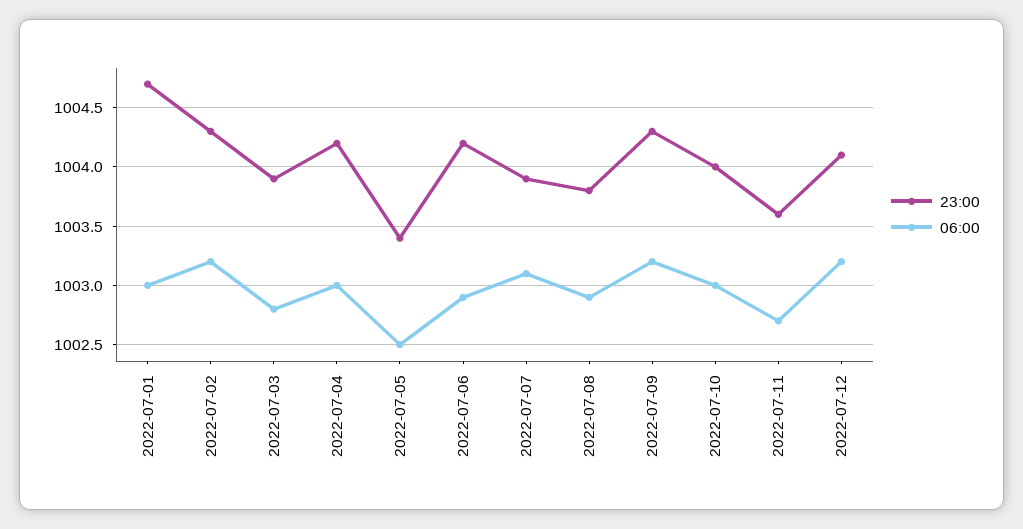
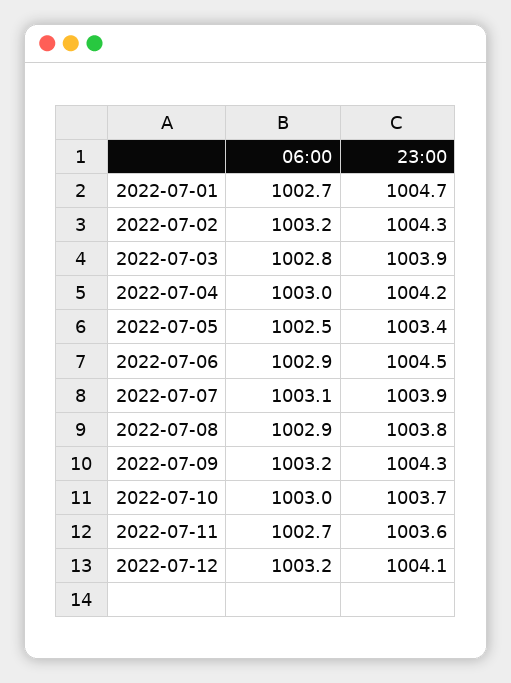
  {
    "23:00": {
      "2022-07-01": 1004.7,
      "2022-07-02": 1004.3,
      "2022-07-03": 1003.9,
      "2022-07-04": 1004.2,
      "2022-07-05": 1003.4,
-     "2022-07-06": 1004.2,
+     "2022-07-06": 1004.5,
      "2022-07-07": 1003.9,
      "2022-07-08": 1003.8,
      "2022-07-09": 1004.3,
-     "2022-07-10": 1004,
+     "2022-07-10": 1003.7,
      "2022-07-11": 1003.6,
      "2022-07-12": 1004.1
    },
    "06:00": {
-     "2022-07-01": 1003,
+     "2022-07-01": 1002.7,
      "2022-07-02": 1003.2,
      "2022-07-03": 1002.8,
      "2022-07-04": 1003,
      "2022-07-05": 1002.5,
      "2022-07-06": 1002.9,
      "2022-07-07": 1003.1,
      "2022-07-08": 1002.9,
      "2022-07-09": 1003.2,
      "2022-07-10": 1003,
      "2022-07-11": 1002.7,
      "2022-07-12": 1003.2
    }
  }

